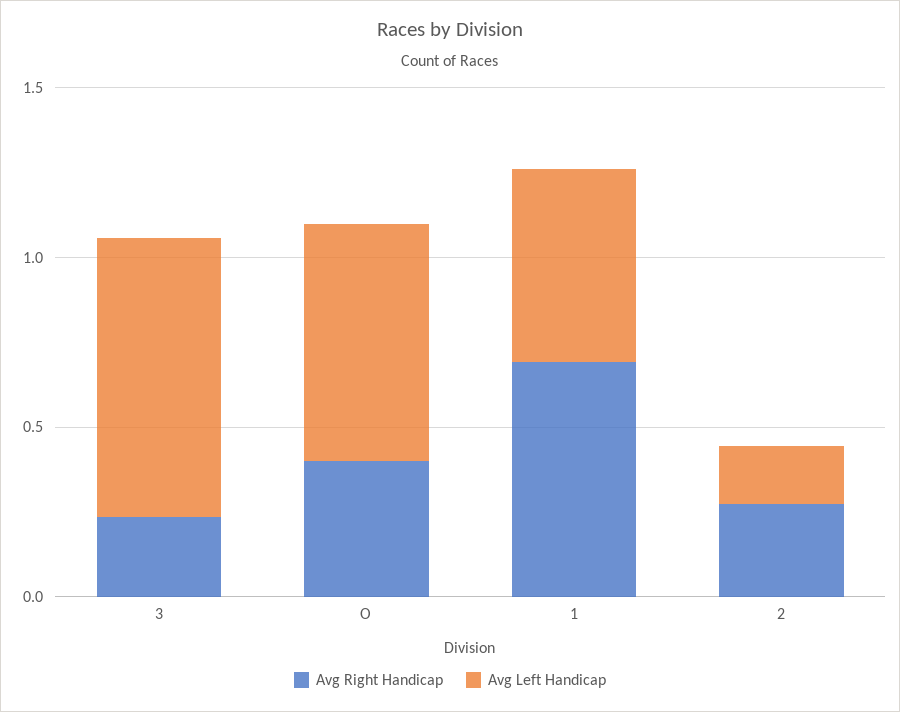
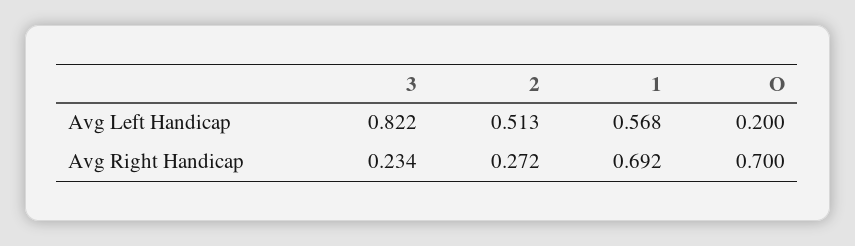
  {
    "Avg Right Handicap": {
      "3": 0.234,
-     "O": 0.4,
+     "O": 0.7,
      "1": 0.692,
      "2": 0.272
    },
    "Avg Left Handicap": {
      "3": 0.822,
-     "O": 0.7,
+     "O": 0.2,
      "1": 0.568,
-     "2": 0.2
+     "2": 0.513
    }
  }

